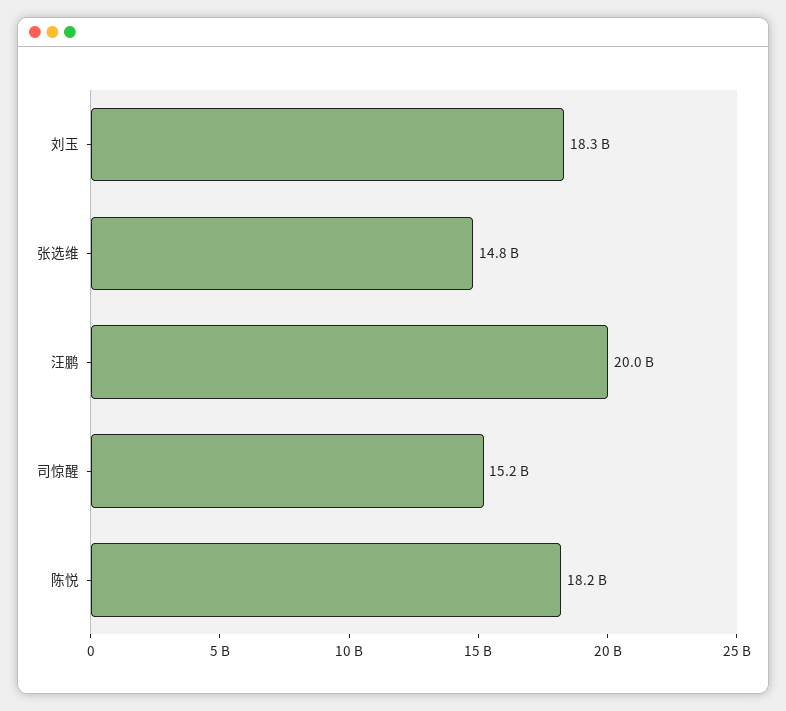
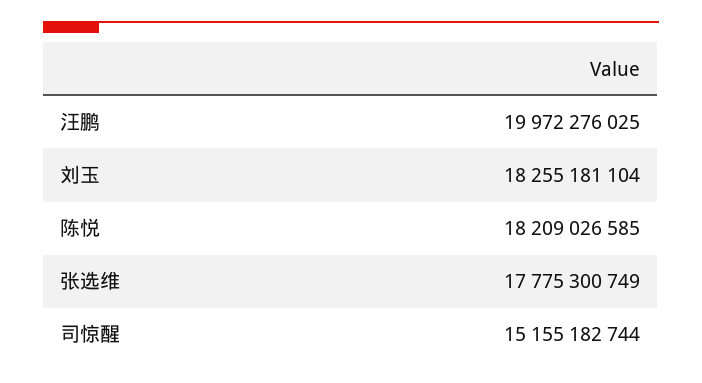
  {
    "刘玉": 18255181104,
-   "张选维": 14800000000,
+   "张选维": 17775300749,
    "汪鹏": 19972276025,
    "司惊醒": 15155182744,
    "陈悦": 18209026585
  }

